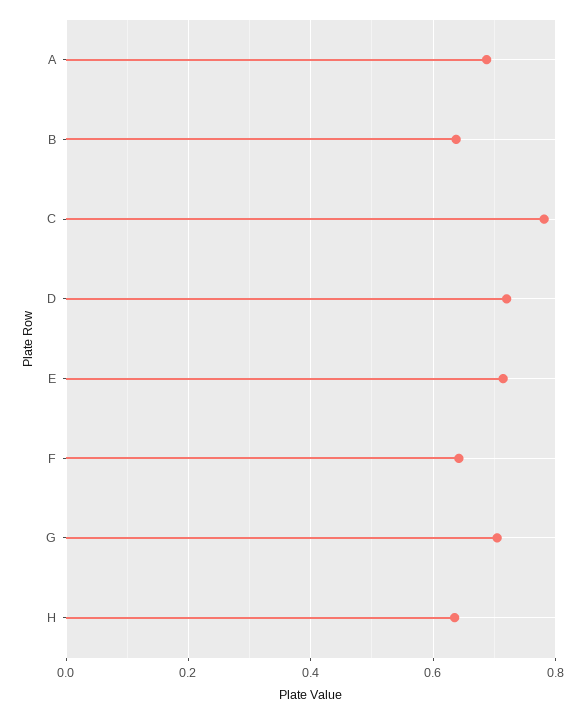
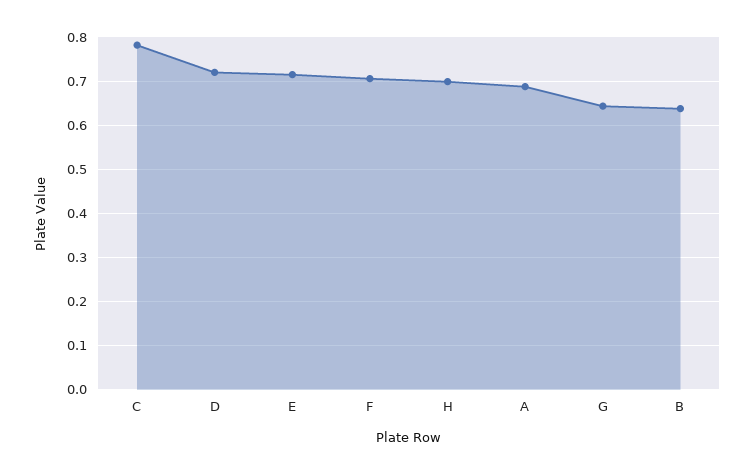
  {
    "A": 0.68,
    "B": 0.64,
    "C": 0.78,
    "D": 0.72,
    "E": 0.72,
-   "F": 0.64,
+   "F": 0.7,
-   "G": 0.7,
+   "G": 0.64,
-   "H": 0.64
+   "H": 0.7
  }

